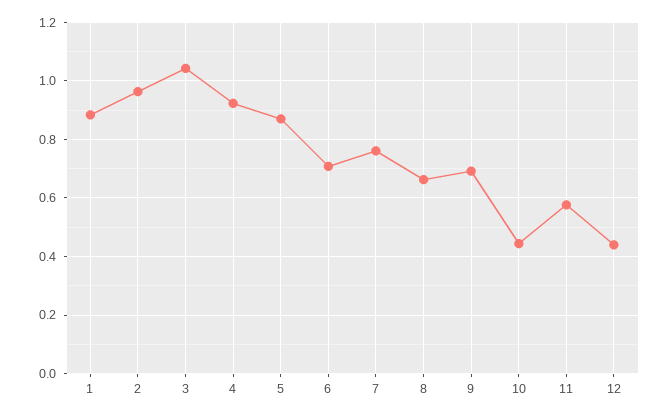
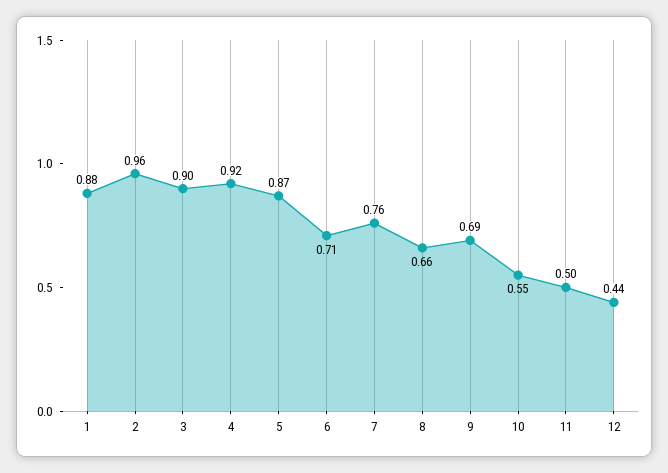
  {
    "1": 0.88,
    "2": 0.96,
-   "3": 1.05,
+   "3": 0.9,
    "4": 0.92,
    "5": 0.87,
    "6": 0.71,
    "7": 0.76,
    "8": 0.66,
    "9": 0.69,
-   "10": 0.45,
+   "10": 0.55,
-   "11": 0.575,
+   "11": 0.5,
    "12": 0.44
  }

